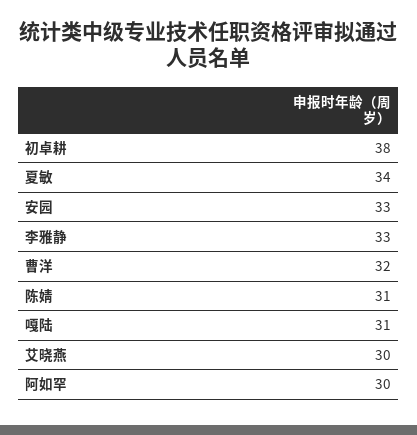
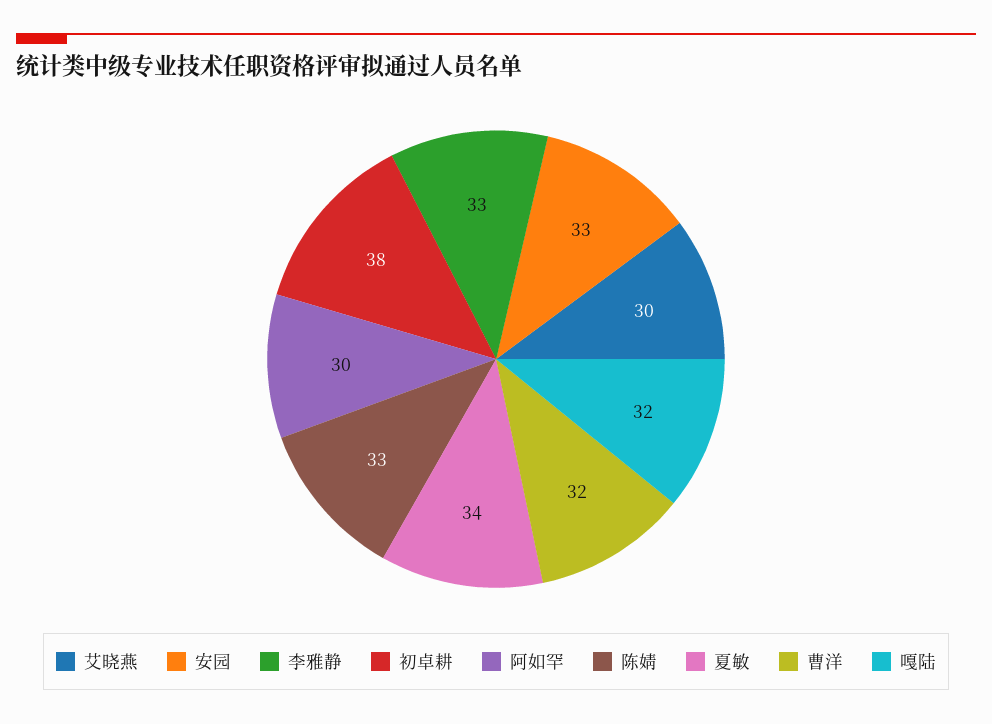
  {
    "初卓耕": 38,
    "夏敏": 34,
    "安园": 33,
    "李雅静": 33,
    "曹洋": 32,
-   "陈婧": 31,
+   "陈婧": 33,
-   "嘎陆": 31,
+   "嘎陆": 32,
    "艾晓燕": 30,
    "阿如罕": 30
  }

